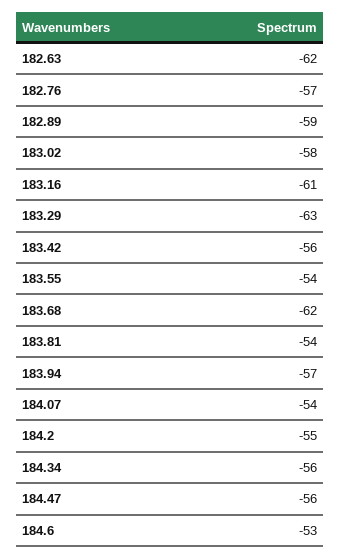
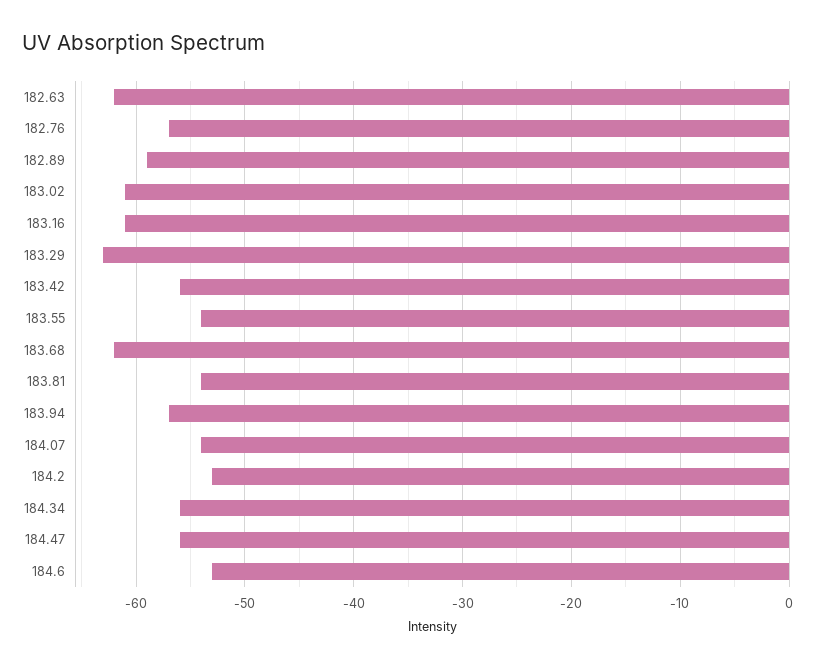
  {
    "182.63": -62,
    "182.76": -57,
    "182.89": -59,
-   "183.02": -58,
+   "183.02": -61,
    "183.16": -61,
    "183.29": -63,
    "183.42": -56,
    "183.55": -54,
    "183.68": -62,
    "183.81": -54,
    "183.94": -57,
    "184.07": -54,
-   "184.2": -55,
+   "184.2": -53,
    "184.34": -56,
    "184.47": -56,
    "184.6": -53
  }

